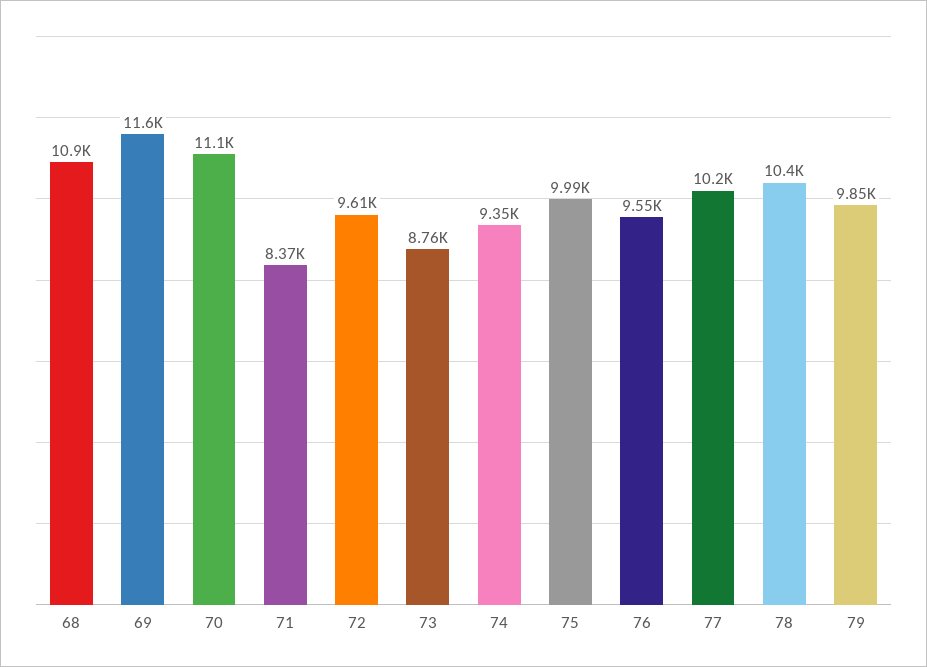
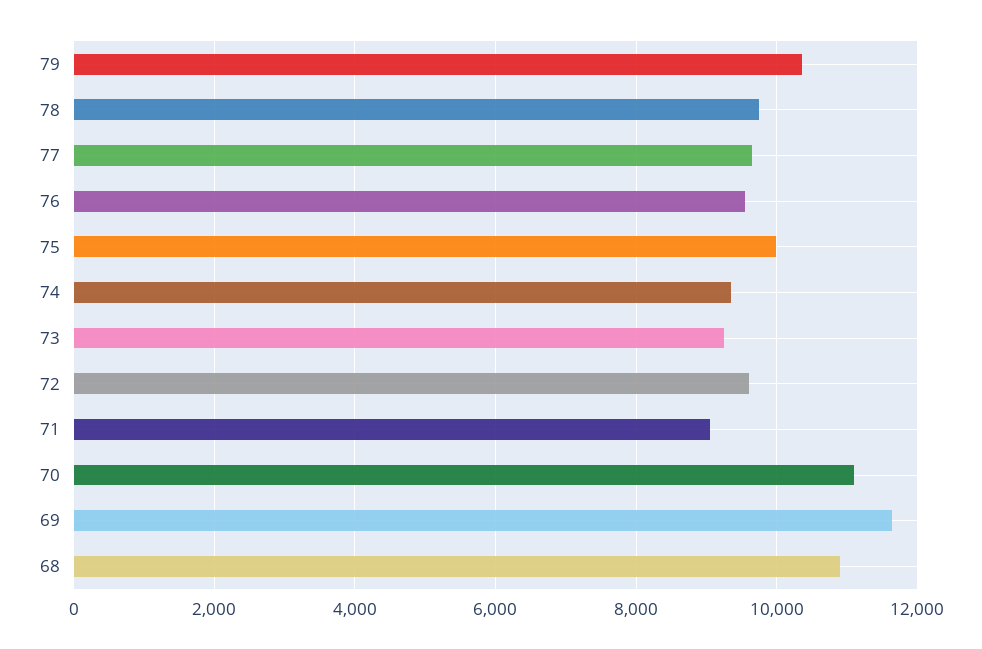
  {
    "68": 10900,
    "69": 11600,
    "70": 11100,
-   "71": 8370,
+   "71": 9000,
    "72": 9610,
-   "73": 8760,
+   "73": 9200,
    "74": 9350,
    "75": 9990,
    "76": 9550,
-   "77": 10200,
+   "77": 9600,
-   "78": 10400,
+   "78": 9800,
-   "79": 9850
+   "79": 10400
  }

